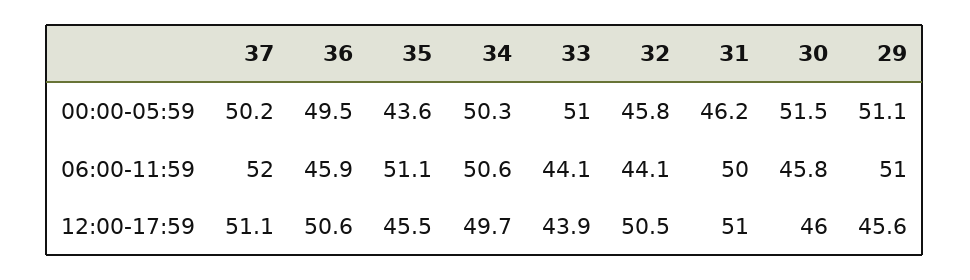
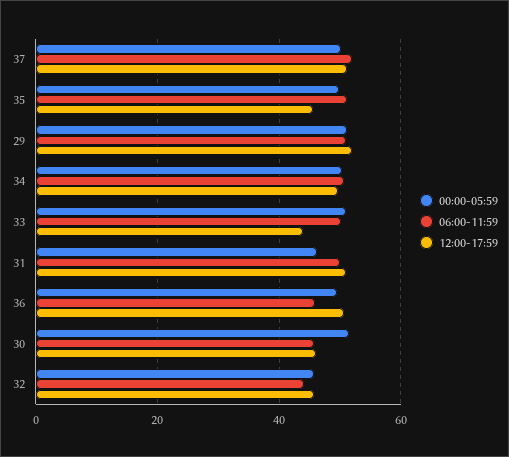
  {
    "00:00-05:59": {
      "37": 50.2,
      "36": 49.5,
-     "35": 43.6,
+     "35": 50,
      "34": 50.3,
      "33": 51,
      "32": 45.8,
      "31": 46.2,
      "30": 51.5,
      "29": 51.1
    },
    "06:00-11:59": {
      "37": 52,
      "36": 45.9,
      "35": 51.1,
      "34": 50.6,
-     "33": 44.1,
+     "33": 50,
      "32": 44.1,
      "31": 50,
      "30": 45.8,
      "29": 51
    },
    "12:00-17:59": {
      "37": 51.1,
      "36": 50.6,
      "35": 45.5,
      "34": 49.7,
      "33": 43.9,
-     "32": 50.5,
+     "32": 46,
      "31": 51,
      "30": 46,
-     "29": 45.6
+     "29": 52
    }
  }

